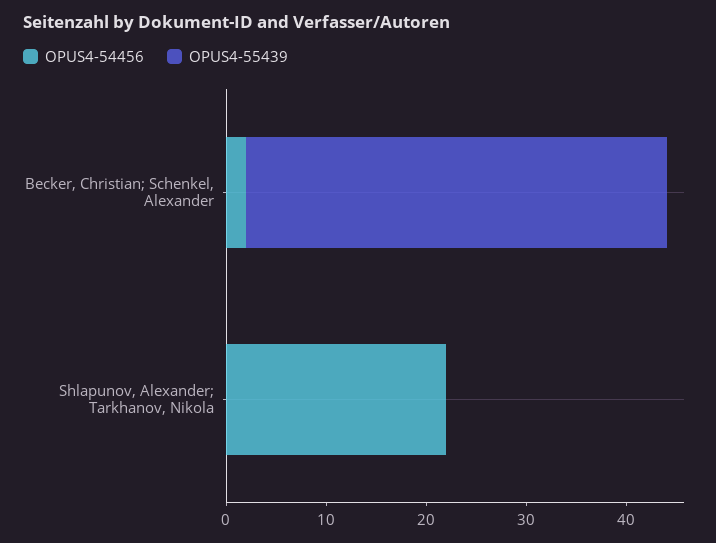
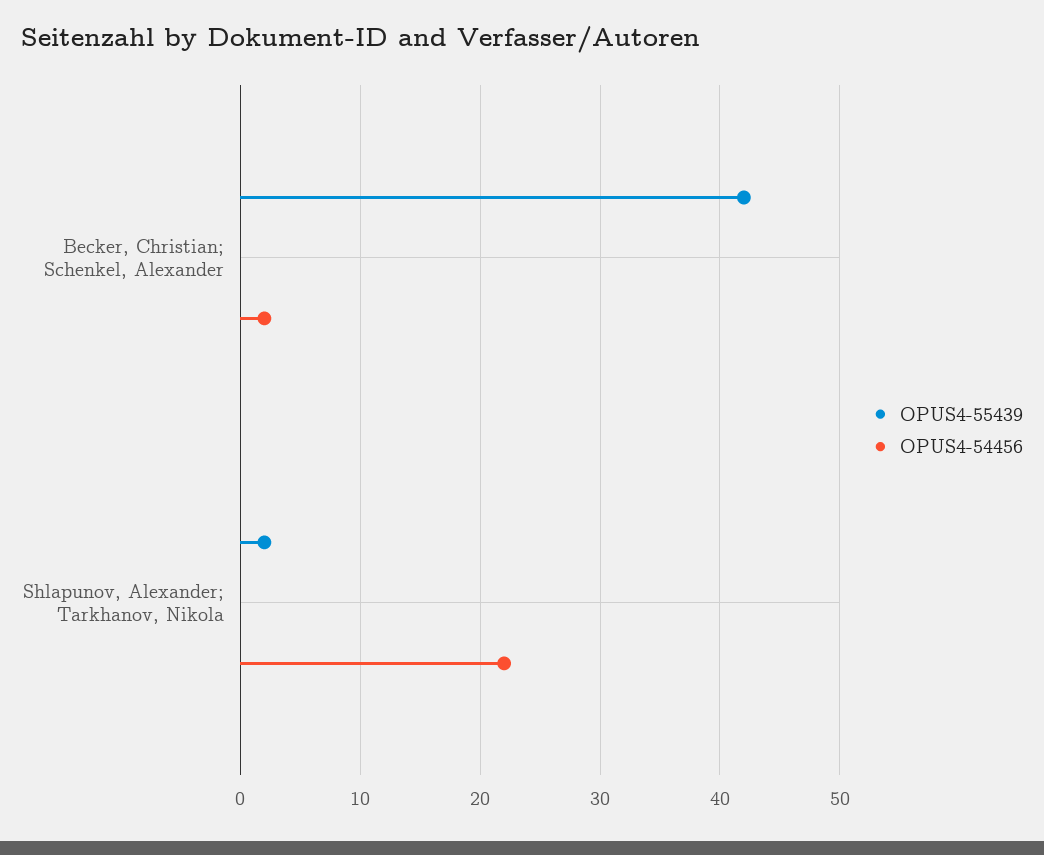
  {
    "OPUS4-54456": {
      "Becker, Christian; Schenkel, Alexander": 2,
      "Shlapunov, Alexander; Tarkhanov, Nikola": 22
    },
    "OPUS4-55439": {
      "Becker, Christian; Schenkel, Alexander": 42,
-     "Shlapunov, Alexander; Tarkhanov, Nikola": 0
+     "Shlapunov, Alexander; Tarkhanov, Nikola": 2
    }
  }

